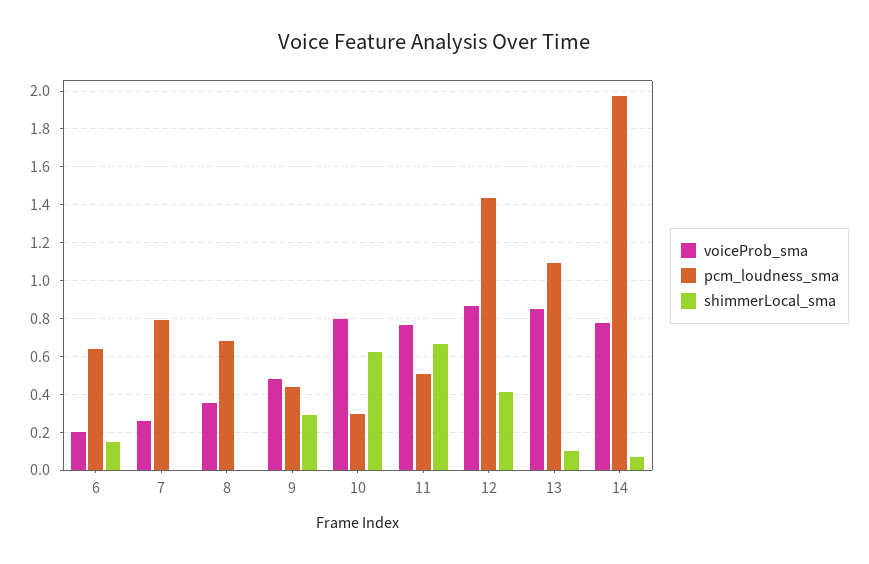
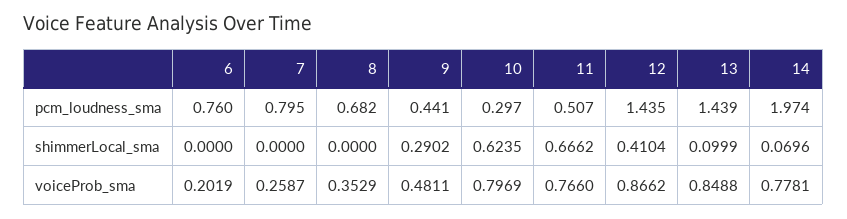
  {
    "voiceProb_sma": {
      "6": 0.2019,
      "7": 0.2587,
      "8": 0.3529,
      "9": 0.4811,
      "10": 0.7969,
      "11": 0.766,
      "12": 0.8662,
      "13": 0.8488,
      "14": 0.7781
    },
    "pcm_loudness_sma": {
-     "6": 0.65,
+     "6": 0.76,
      "7": 0.795,
      "8": 0.682,
      "9": 0.441,
      "10": 0.297,
      "11": 0.507,
      "12": 1.435,
-     "13": 1.1,
+     "13": 1.439,
      "14": 1.974
    },
    "shimmerLocal_sma": {
-     "6": 0.15,
+     "6": 0,
      "7": 0,
      "8": 0,
      "9": 0.2902,
      "10": 0.6235,
      "11": 0.6662,
      "12": 0.4104,
      "13": 0.0999,
      "14": 0.0696
    }
  }

